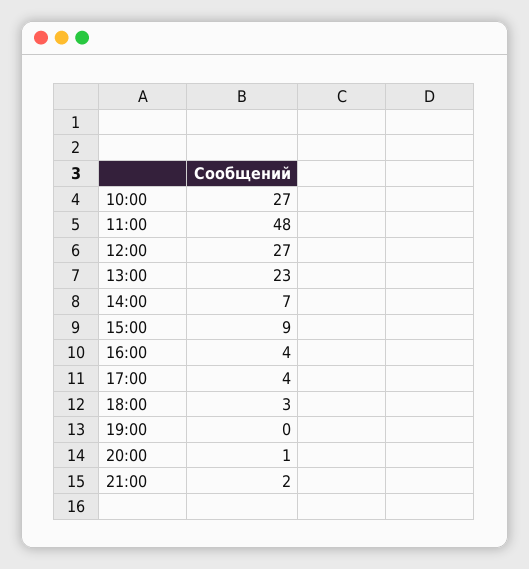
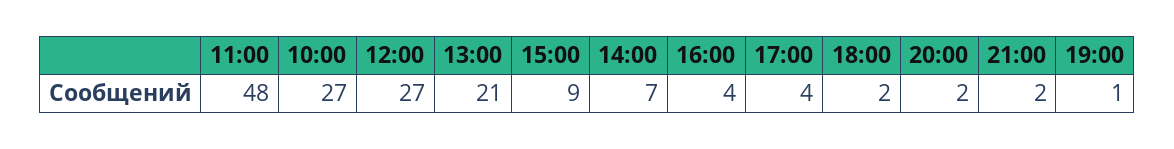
  {
    "10:00": 27,
    "11:00": 48,
    "12:00": 27,
-   "13:00": 23,
+   "13:00": 21,
    "14:00": 7,
    "15:00": 9,
    "16:00": 4,
    "17:00": 4,
-   "18:00": 3,
+   "18:00": 2,
-   "19:00": 0,
+   "19:00": 1,
-   "20:00": 1,
+   "20:00": 2,
    "21:00": 2
  }

